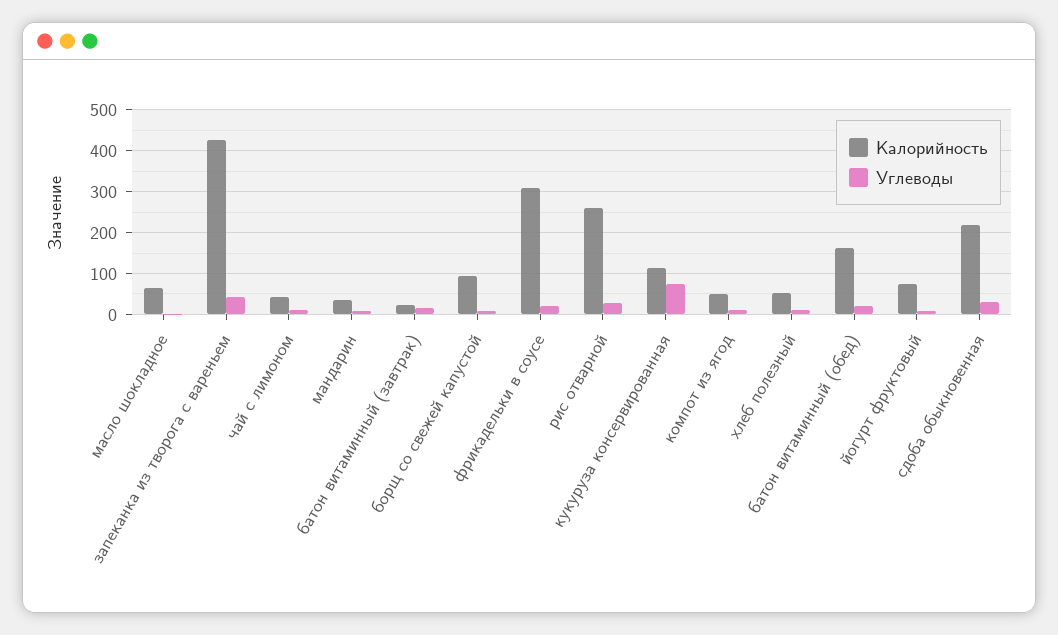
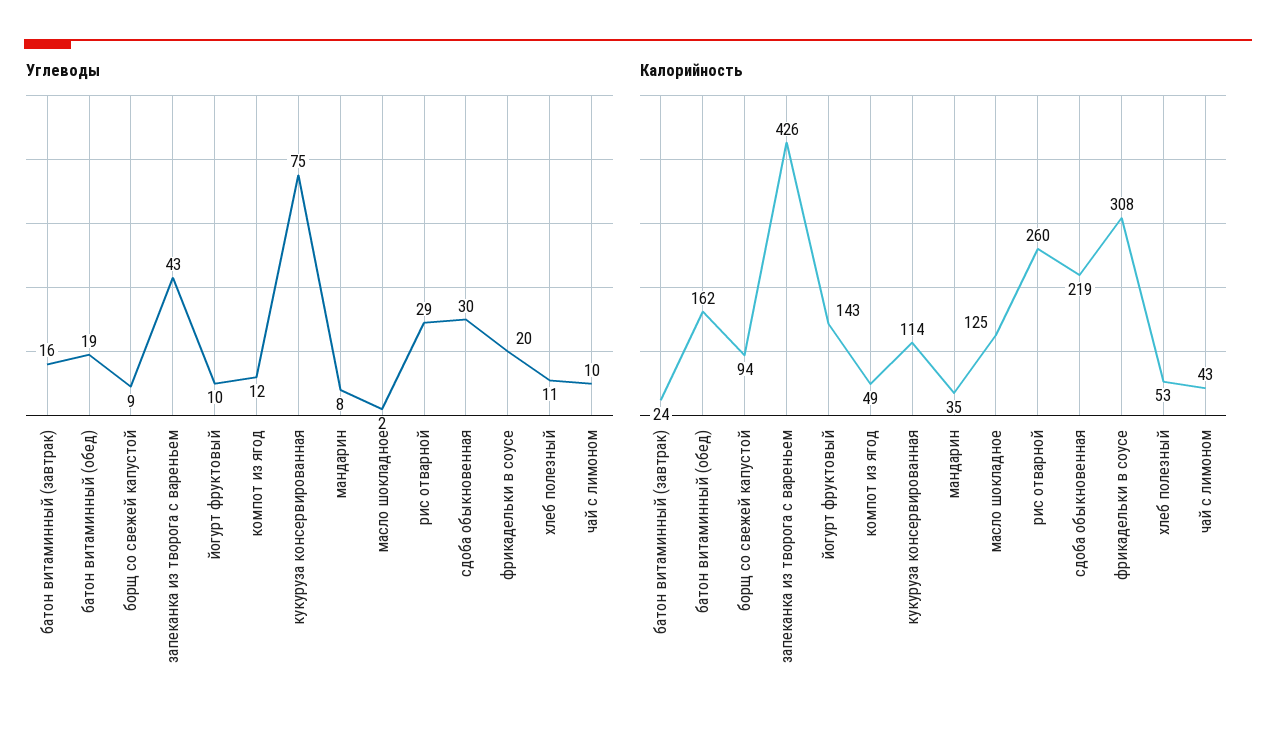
  {
    "Калорийность": {
-     "масло шокладное": 60,
+     "масло шокладное": 125,
      "запеканка из творога с вареньем": 426,
      "чай с лимоном": 43,
      "мандарин": 35,
      "батон витаминный (завтрак)": 24,
      "борщ со свежей капустой": 94,
      "фрикадельки в соусе": 308,
      "рис отварной": 260,
      "кукуруза консервированная": 114,
      "компот из ягод": 49,
      "хлеб полезный": 53,
      "батон витаминный (обед)": 162,
-     "йогурт фруктовый": 80,
+     "йогурт фруктовый": 143,
      "сдоба обыкновенная": 219
    },
    "Углеводы": {
      "масло шокладное": 2,
      "запеканка из творога с вареньем": 43,
      "чай с лимоном": 10,
      "мандарин": 8,
      "батон витаминный (завтрак)": 16,
      "борщ со свежей капустой": 9,
      "фрикадельки в соусе": 20,
      "рис отварной": 29,
      "кукуруза консервированная": 75,
      "компот из ягод": 12,
      "хлеб полезный": 11,
      "батон витаминный (обед)": 19,
      "йогурт фруктовый": 10,
      "сдоба обыкновенная": 30
    }
  }

